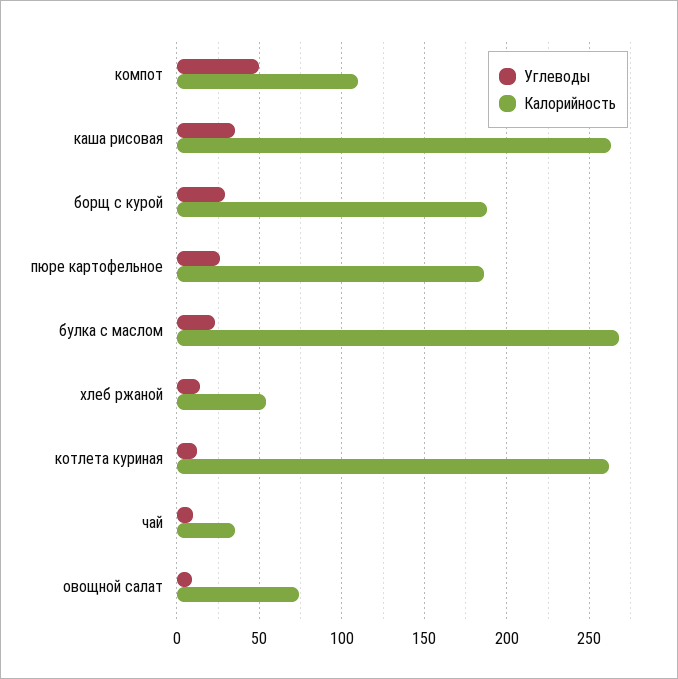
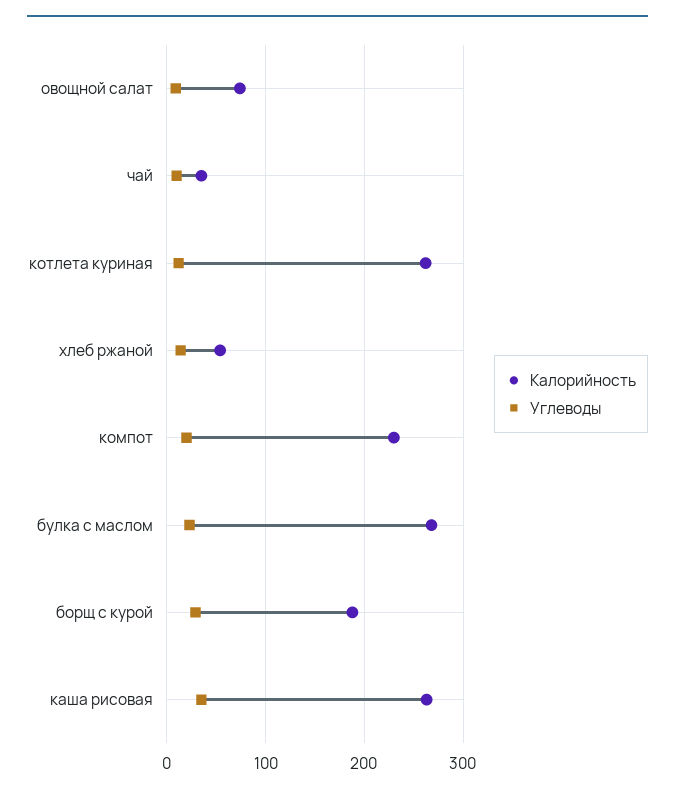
  {
    "Углеводы": {
-     "компот": 50,
+     "компот": 20,
      "каша рисовая": 35,
      "борщ с курой": 30,
-     "пюре картофельное": 25,
      "булка с маслом": 25,
      "хлеб ржаной": 15,
      "котлета куриная": 10,
      "чай": 10,
      "овощной салат": 10
    },
    "Калорийность": {
-     "компот": 110,
+     "компот": 230,
      "каша рисовая": 265,
      "борщ с курой": 190,
-     "пюре картофельное": 185,
      "булка с маслом": 270,
      "хлеб ржаной": 55,
      "котлета куриная": 260,
      "чай": 35,
      "овощной салат": 75
    }
  }

